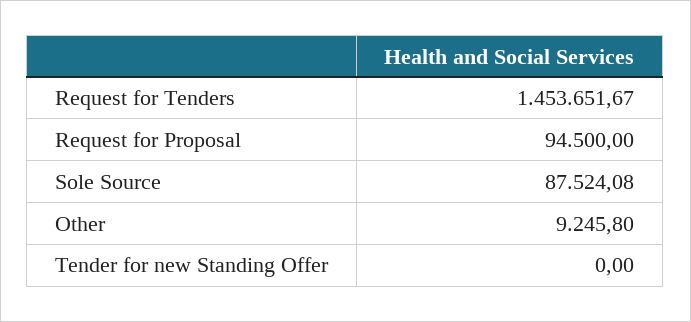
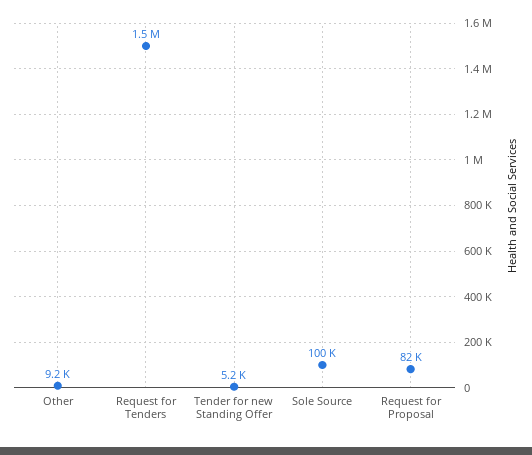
  {
    "Request for Tenders": 1453651.67,
-   "Request for Proposal": 94500,
+   "Request for Proposal": 82000,
-   "Sole Source": 87524.08,
+   "Sole Source": 100000,
    "Other": 9245.8,
-   "Tender for new Standing Offer": 0
+   "Tender for new Standing Offer": 5200
  }

